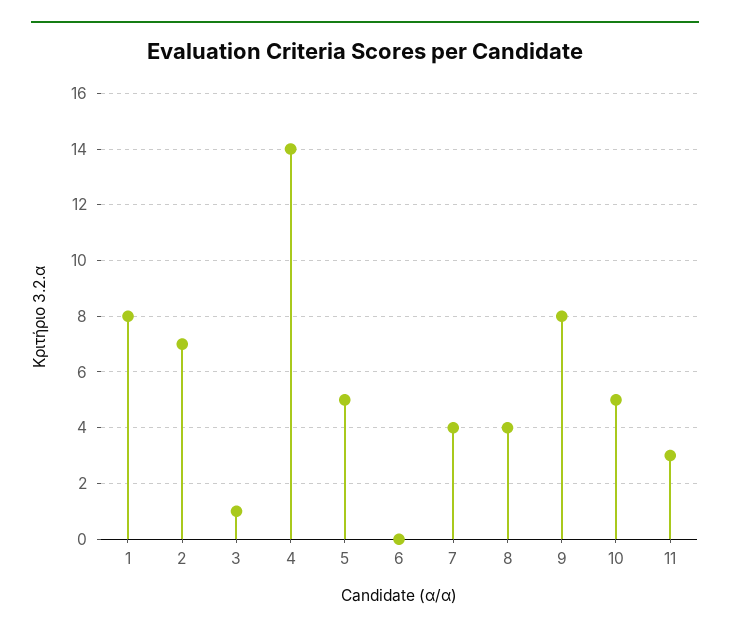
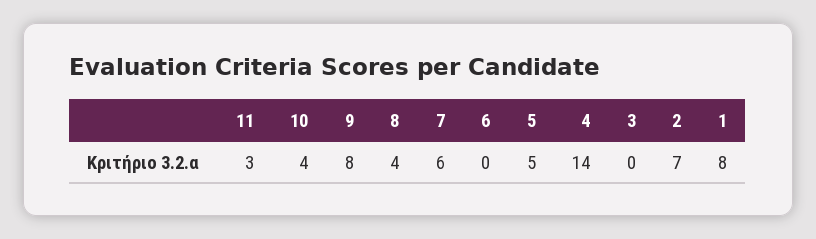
  {
    "1": 8,
    "2": 7,
-   "3": 1,
+   "3": 0,
    "4": 14,
    "5": 5,
    "6": 0,
-   "7": 4,
+   "7": 6,
    "8": 4,
    "9": 8,
-   "10": 5,
+   "10": 4,
    "11": 3
  }

